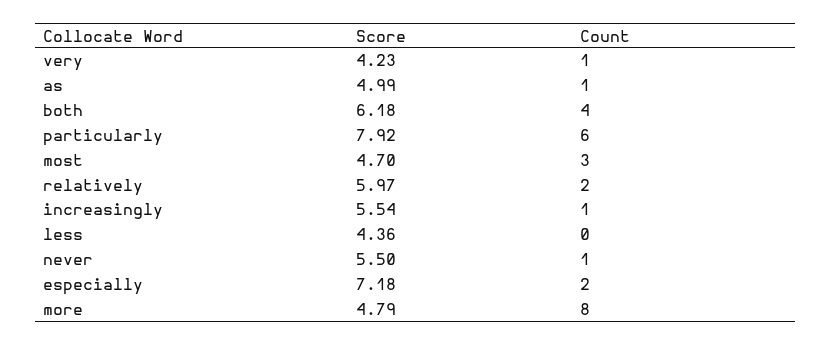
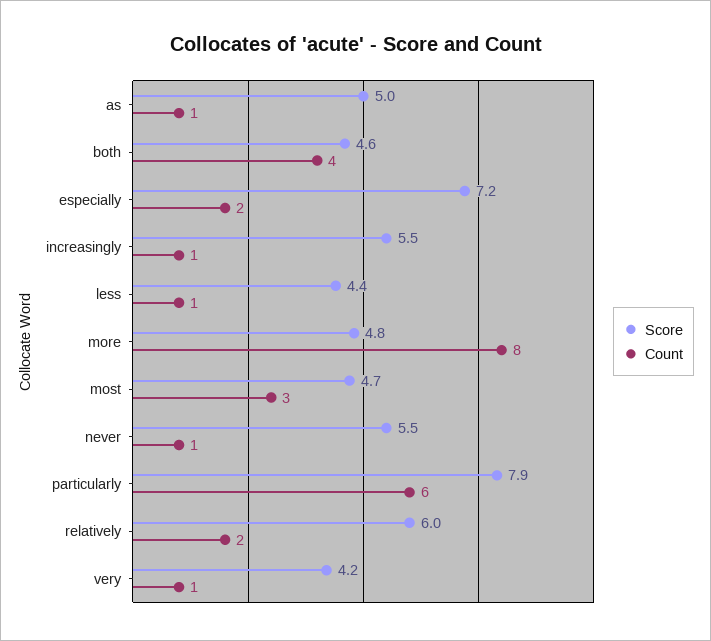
  {
    "Score": {
      "very": 4.23,
      "as": 4.99,
-     "both": 6.18,
+     "both": 4.6,
      "particularly": 7.92,
      "most": 4.7,
      "relatively": 5.97,
      "increasingly": 5.54,
      "less": 4.36,
      "never": 5.5,
      "especially": 7.18,
      "more": 4.79
    },
    "Count": {
      "very": 1,
      "as": 1,
      "both": 4,
      "particularly": 6,
      "most": 3,
      "relatively": 2,
      "increasingly": 1,
-     "less": 0,
+     "less": 1,
      "never": 1,
      "especially": 2,
      "more": 8
    }
  }

